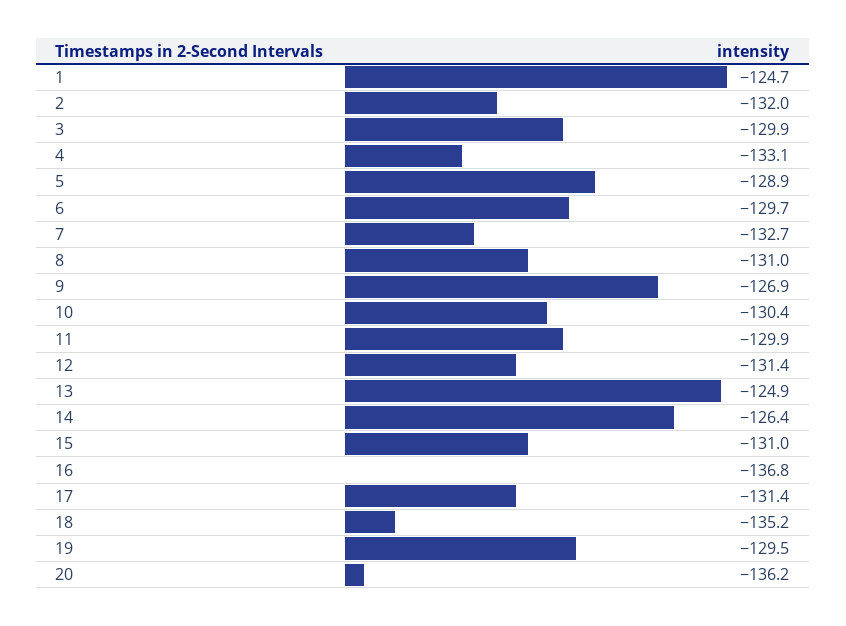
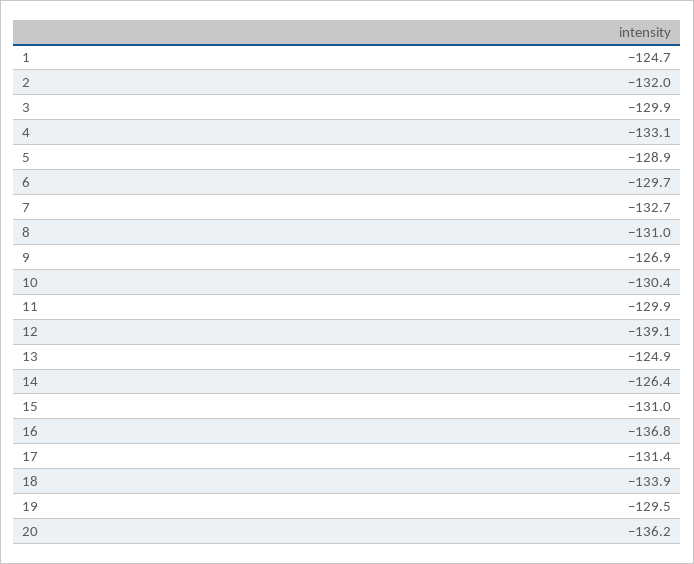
  {
    "1": -124.7,
    "2": -132,
    "3": -129.9,
    "4": -133.1,
    "5": -128.9,
    "6": -129.7,
    "7": -132.7,
    "8": -131,
    "9": -126.9,
    "10": -130.4,
    "11": -129.9,
-   "12": -131.4,
+   "12": -139.1,
    "13": -124.9,
    "14": -126.4,
    "15": -131,
    "16": -136.8,
    "17": -131.4,
-   "18": -135.2,
+   "18": -133.9,
    "19": -129.5,
    "20": -136.2
  }

